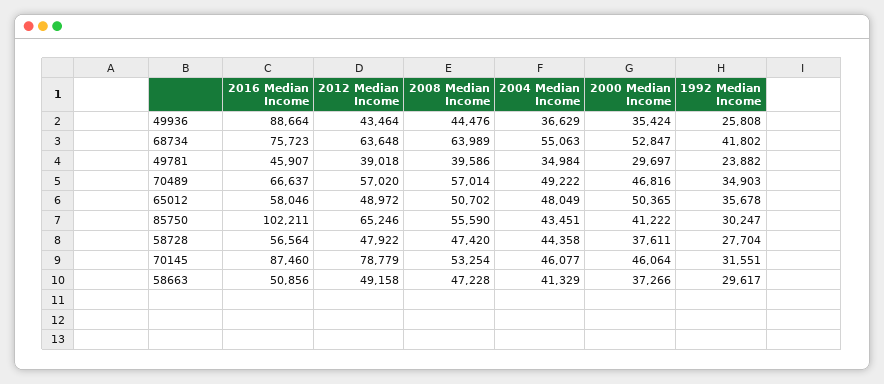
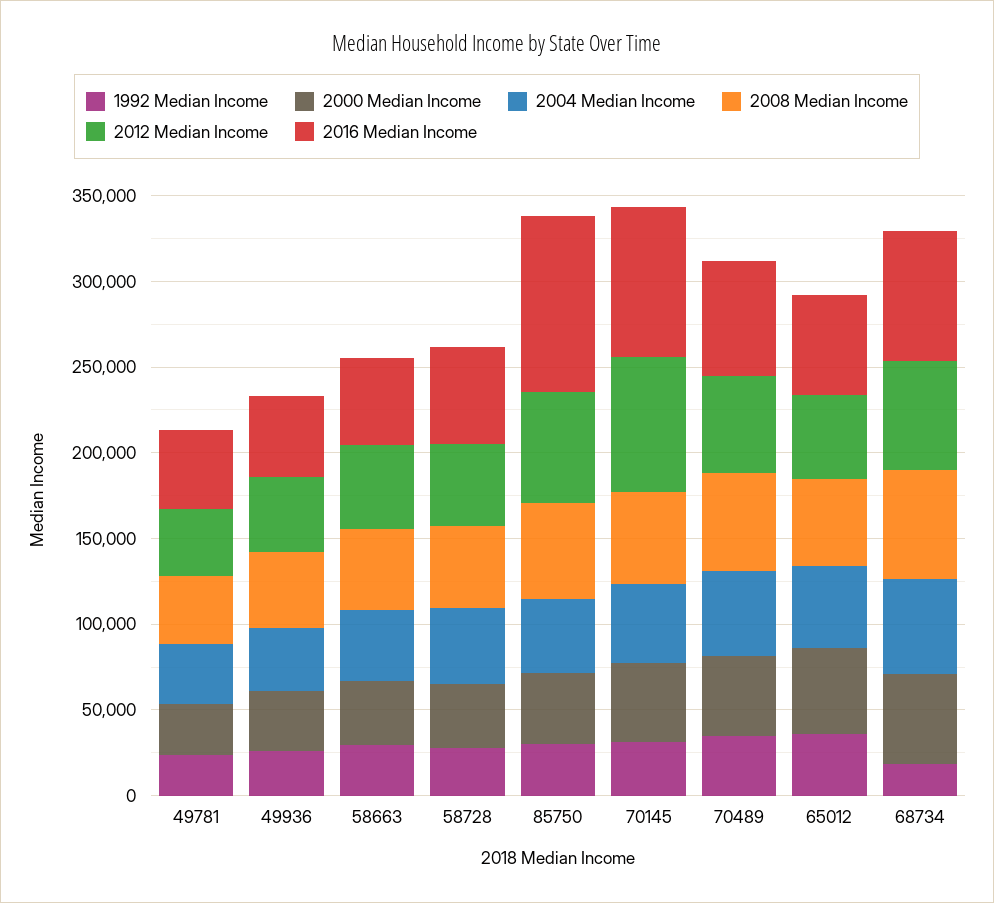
  {
    "2016 Median Income": {
-     "49936": 88664,
+     "49936": 50000,
      "68734": 75723,
      "49781": 45907,
      "70489": 66637,
      "65012": 58046,
      "85750": 102211,
      "58728": 56564,
      "70145": 87460,
      "58663": 50856
    },
    "2012 Median Income": {
      "49936": 43464,
      "68734": 63648,
      "49781": 39018,
      "70489": 57020,
      "65012": 48972,
      "85750": 65246,
      "58728": 47922,
      "70145": 78779,
      "58663": 49158
    },
    "2008 Median Income": {
      "49936": 44476,
      "68734": 63989,
      "49781": 39586,
      "70489": 57014,
      "65012": 50702,
      "85750": 55590,
      "58728": 47420,
      "70145": 53254,
      "58663": 47228
    },
    "2004 Median Income": {
      "49936": 36629,
      "68734": 55063,
      "49781": 34984,
      "70489": 49222,
      "65012": 48049,
      "85750": 43451,
      "58728": 44358,
      "70145": 46077,
      "58663": 41329
    },
    "2000 Median Income": {
      "49936": 35424,
      "68734": 52847,
      "49781": 29697,
      "70489": 46816,
      "65012": 50365,
      "85750": 41222,
      "58728": 37611,
      "70145": 46064,
      "58663": 37266
    },
    "1992 Median Income": {
      "49936": 25808,
-     "68734": 41802,
+     "68734": 20000,
      "49781": 23882,
      "70489": 34903,
      "65012": 35678,
      "85750": 30247,
      "58728": 27704,
      "70145": 31551,
      "58663": 29617
    }
  }

